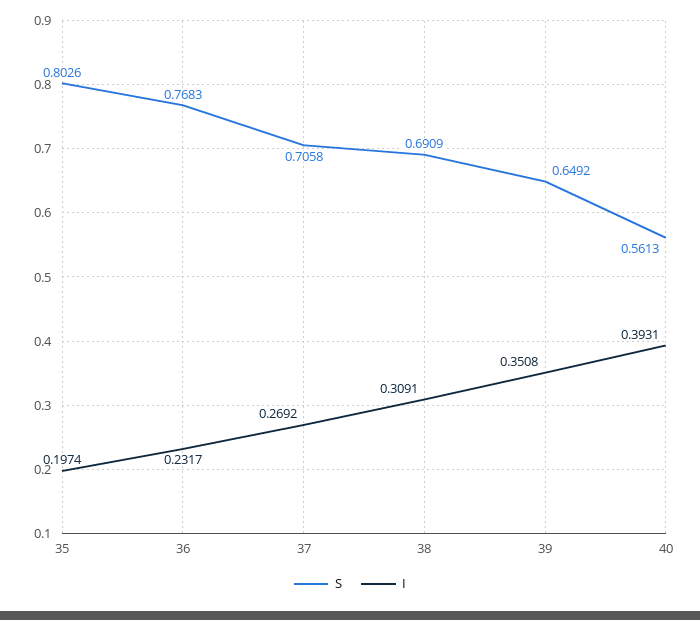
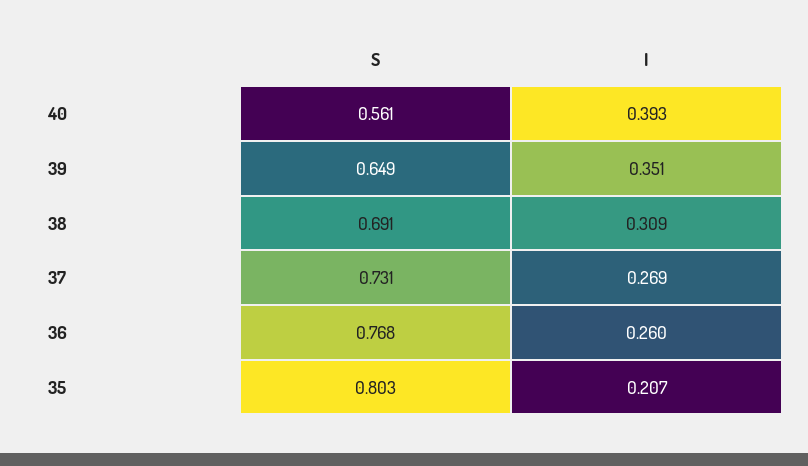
  {
    "S": {
      "35": 0.8026,
      "36": 0.7683,
-     "37": 0.7058,
+     "37": 0.731,
      "38": 0.6909,
      "39": 0.6492,
      "40": 0.5613
    },
    "I": {
-     "35": 0.1974,
+     "35": 0.207,
-     "36": 0.2317,
+     "36": 0.26,
      "37": 0.2692,
      "38": 0.3091,
      "39": 0.3508,
      "40": 0.3931
    }
  }

